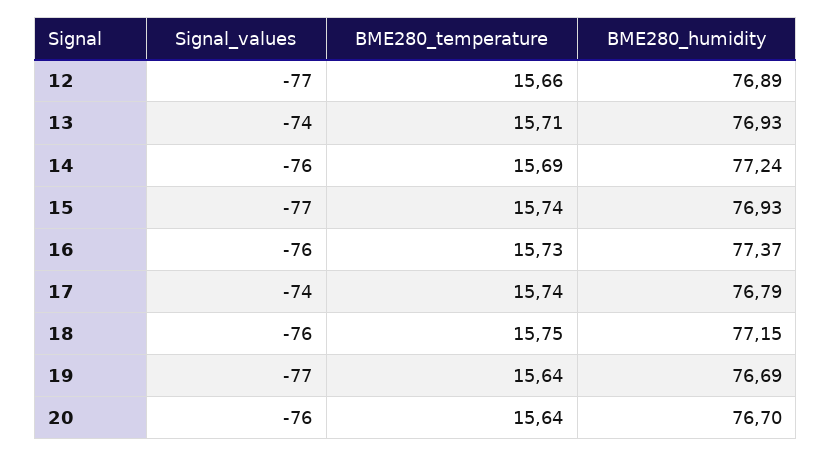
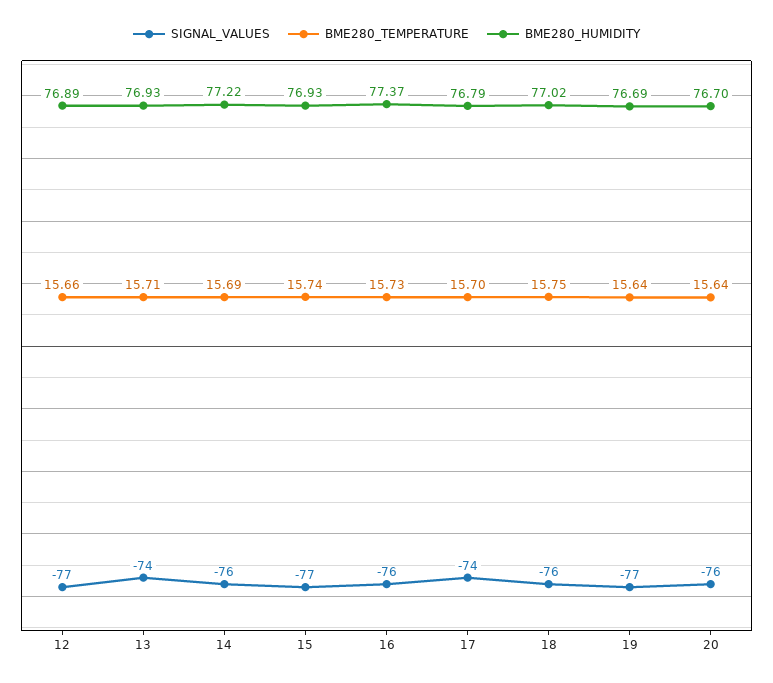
  {
    "Signal_values": {
      "12": -77,
      "13": -74,
      "14": -76,
      "15": -77,
      "16": -76,
      "17": -74,
      "18": -76,
      "19": -77,
      "20": -76
    },
    "BME280_temperature": {
      "12": 15.66,
      "13": 15.71,
      "14": 15.69,
      "15": 15.74,
      "16": 15.73,
-     "17": 15.74,
+     "17": 15.7,
      "18": 15.75,
      "19": 15.64,
      "20": 15.64
    },
    "BME280_humidity": {
      "12": 76.89,
      "13": 76.93,
-     "14": 77.24,
+     "14": 77.22,
      "15": 76.93,
      "16": 77.37,
      "17": 76.79,
-     "18": 77.15,
+     "18": 77.02,
      "19": 76.69,
      "20": 76.7
    }
  }

